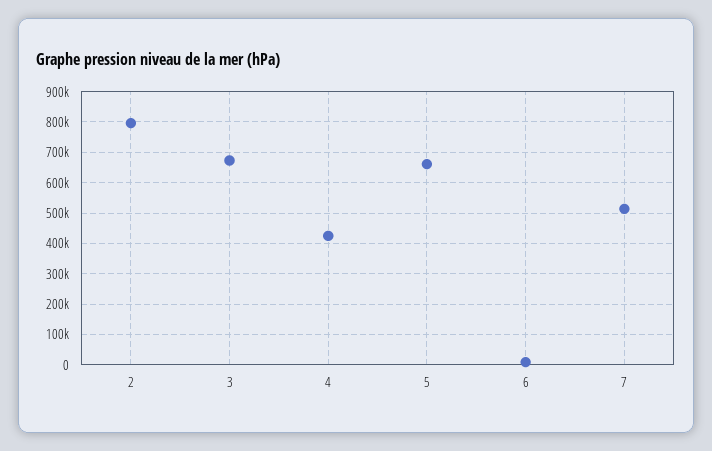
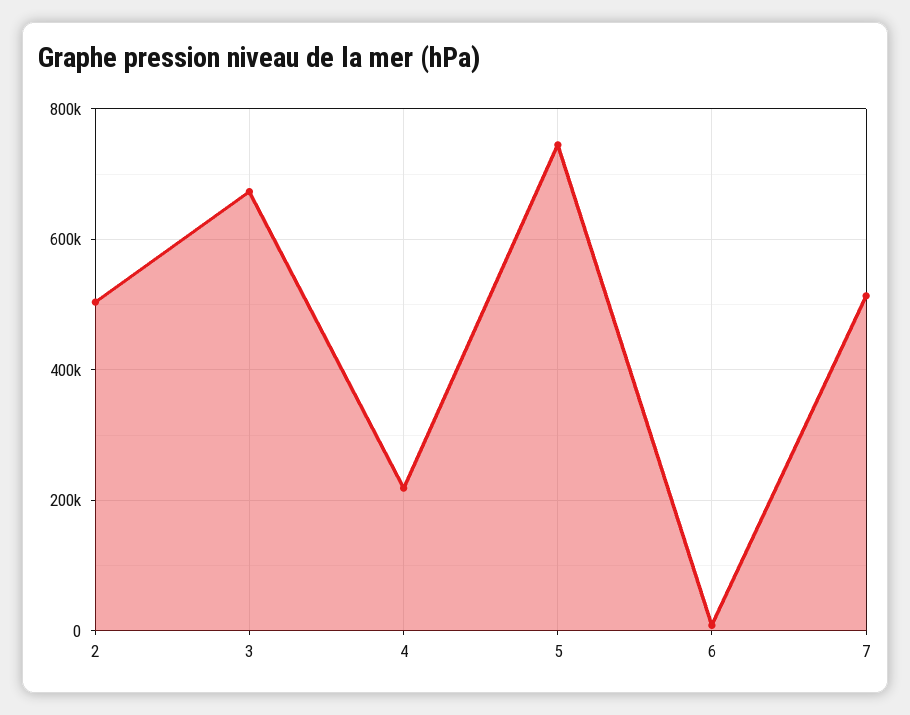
  {
-   "2": 800000,
+   "2": 500000,
    "3": 680000,
-   "4": 420000,
+   "4": 220000,
-   "5": 660000,
+   "5": 740000,
    "6": 0,
    "7": 520000
  }

